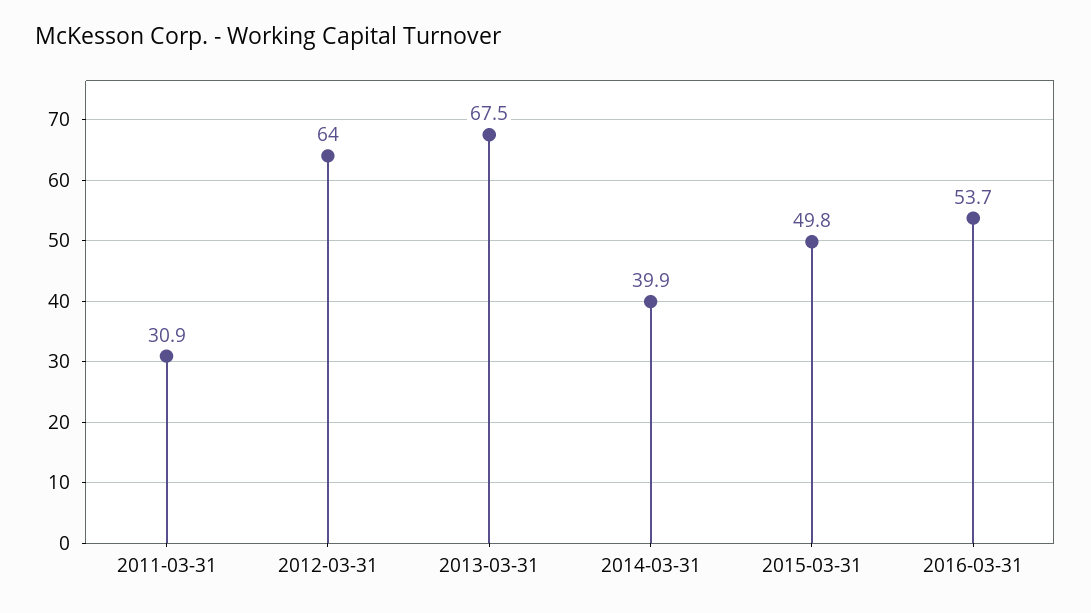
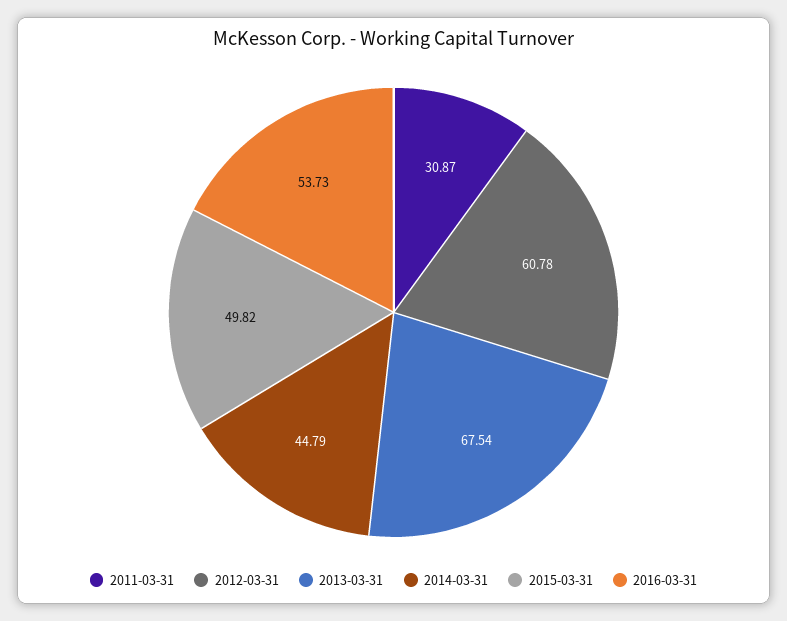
  {
    "2011-03-31": 30.87,
-   "2012-03-31": 64,
+   "2012-03-31": 60.78,
    "2013-03-31": 67.54,
-   "2014-03-31": 39.9,
+   "2014-03-31": 44.79,
    "2015-03-31": 49.82,
    "2016-03-31": 53.73
  }

